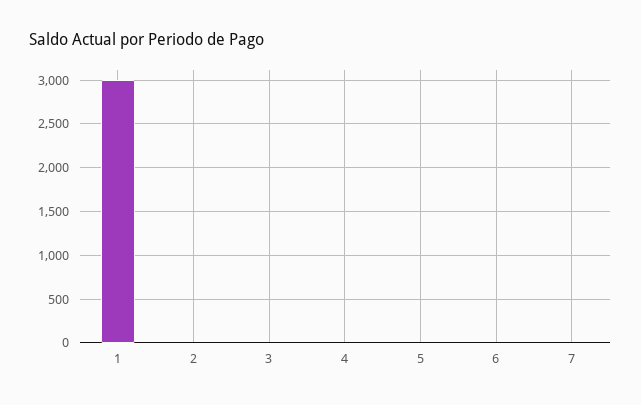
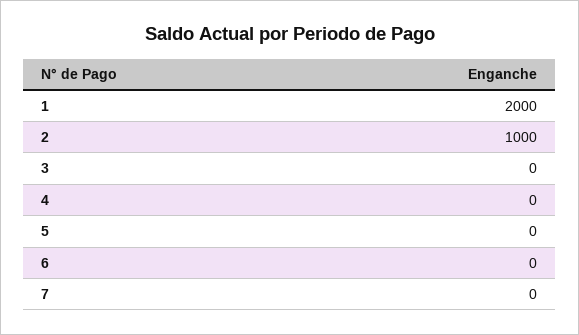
  {
-   "1": 3000,
+   "1": 2000,
-   "2": 0,
+   "2": 1000,
    "3": 0,
    "4": 0,
    "5": 0,
    "6": 0,
    "7": 0
  }

